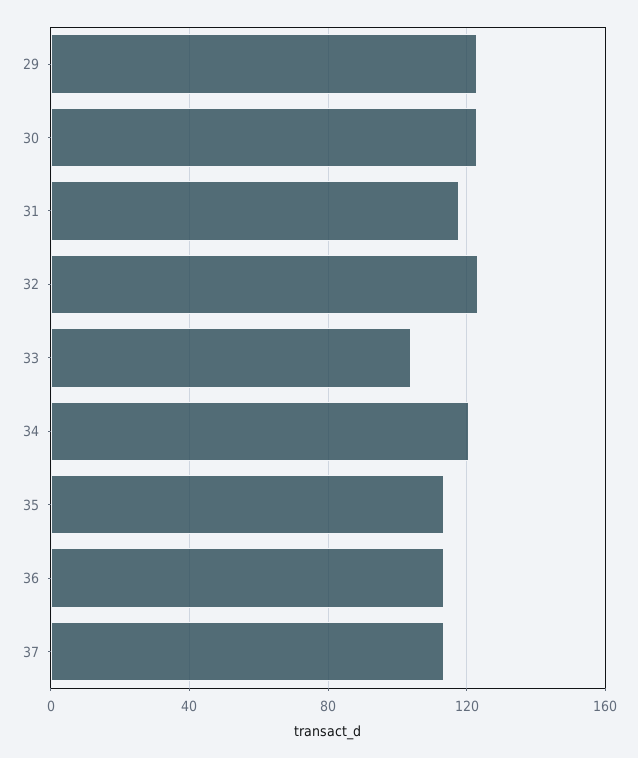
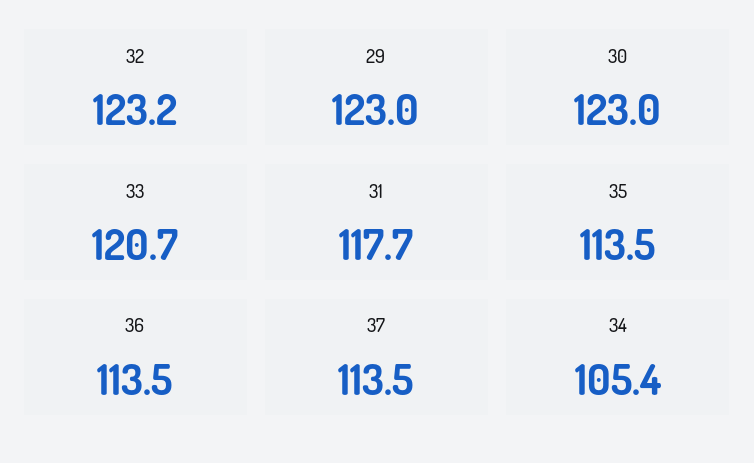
  {
    "29": 123,
    "30": 123,
    "31": 117.7,
    "32": 123.2,
-   "33": 105,
+   "33": 120.7,
-   "34": 120,
+   "34": 105.4,
    "35": 113.5,
    "36": 113.5,
    "37": 113.5
  }

